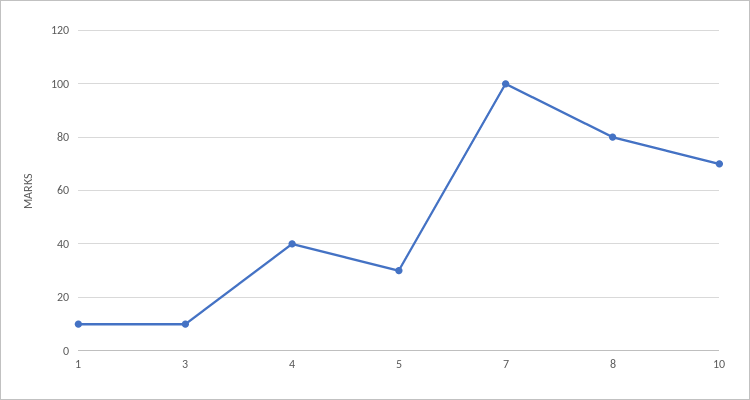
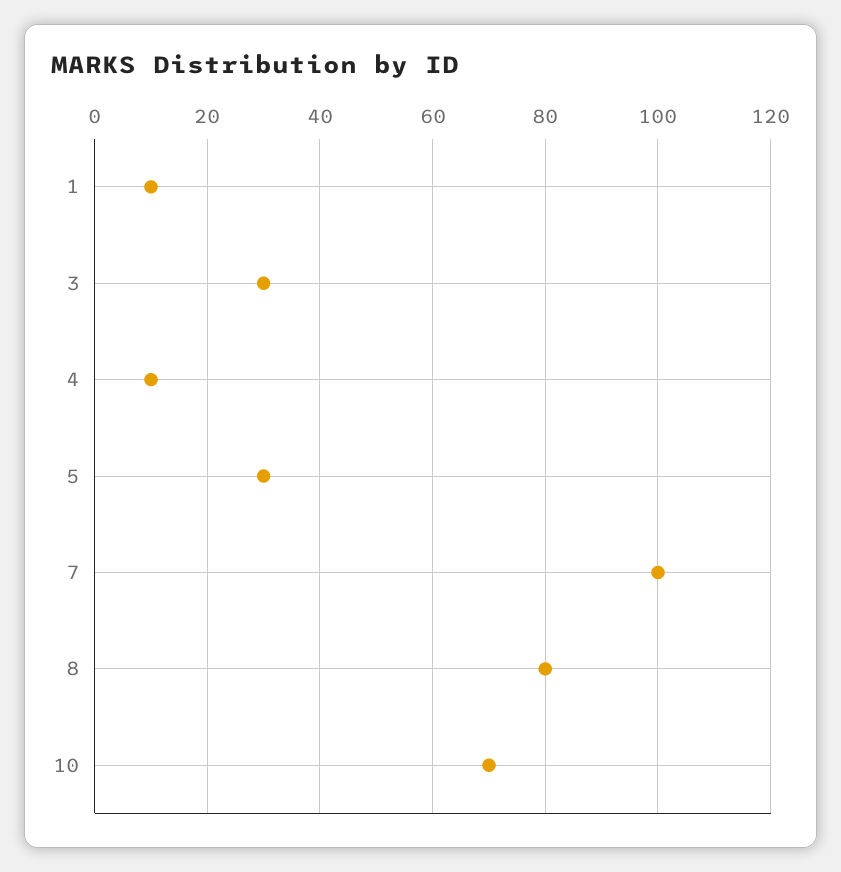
  {
    "1": 10,
-   "3": 10,
+   "3": 30,
-   "4": 40,
+   "4": 10,
    "5": 30,
    "7": 100,
    "8": 80,
    "10": 70
  }

